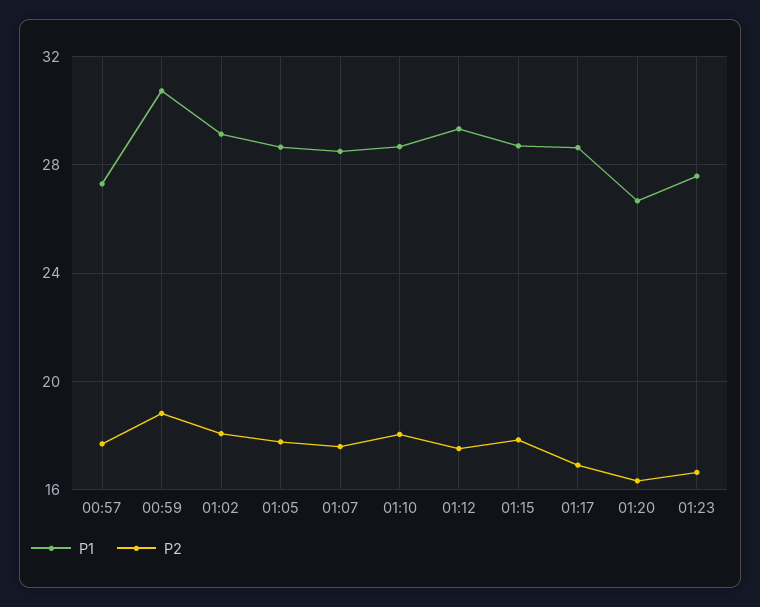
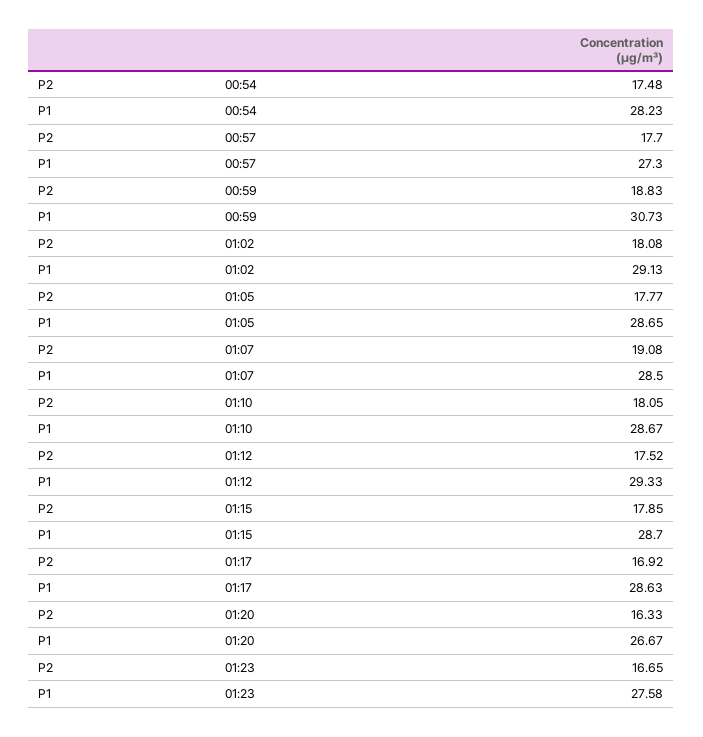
  {
    "P1": {
      "00:57": 27.3,
      "00:59": 30.73,
      "01:02": 29.13,
      "01:05": 28.65,
      "01:07": 28.5,
      "01:10": 28.67,
      "01:12": 29.33,
      "01:15": 28.7,
      "01:17": 28.63,
      "01:20": 26.67,
-     "01:23": 27.58
+     "01:23": 27.58,
+     "00:54": 28.23
    },
    "P2": {
      "00:57": 17.7,
      "00:59": 18.83,
      "01:02": 18.08,
      "01:05": 17.77,
-     "01:07": 17.5,
+     "01:07": 19.08,
      "01:10": 18.05,
      "01:12": 17.52,
      "01:15": 17.85,
      "01:17": 16.92,
      "01:20": 16.33,
-     "01:23": 16.65
+     "01:23": 16.65,
+     "00:54": 17.48
    }
  }

